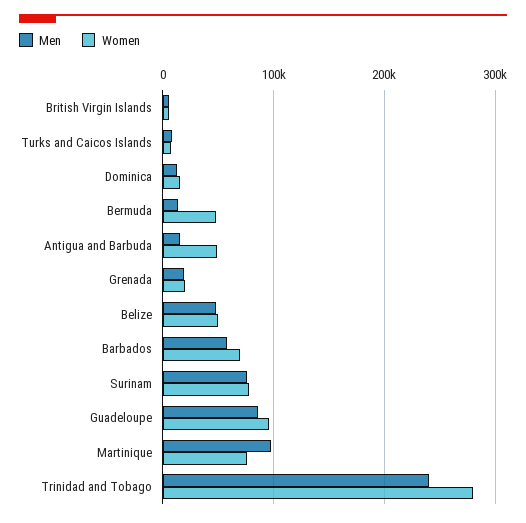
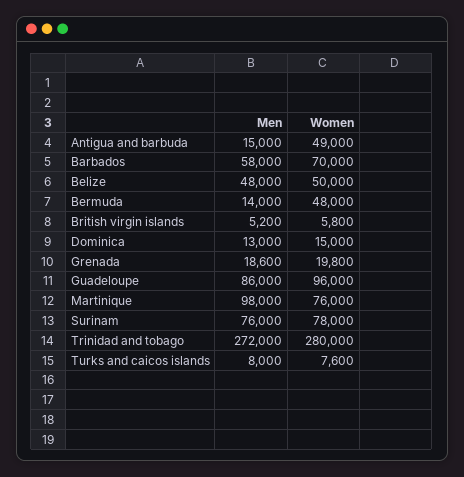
  {
    "Men": {
      "British Virgin Islands": 5200,
      "Turks and Caicos Islands": 8000,
      "Dominica": 13000,
      "Bermuda": 14000,
      "Antigua and Barbuda": 15000,
      "Grenada": 18600,
      "Belize": 48000,
      "Barbados": 58000,
      "Surinam": 76000,
      "Guadeloupe": 86000,
      "Martinique": 98000,
-     "Trinidad and Tobago": 240000
+     "Trinidad and Tobago": 272000
    },
    "Women": {
      "British Virgin Islands": 5800,
      "Turks and Caicos Islands": 7600,
      "Dominica": 15000,
      "Bermuda": 48000,
      "Antigua and Barbuda": 49000,
      "Grenada": 19800,
      "Belize": 50000,
      "Barbados": 70000,
      "Surinam": 78000,
      "Guadeloupe": 96000,
      "Martinique": 76000,
      "Trinidad and Tobago": 280000
    }
  }

